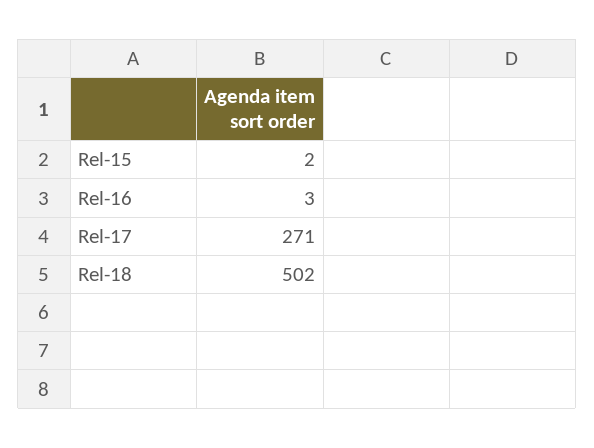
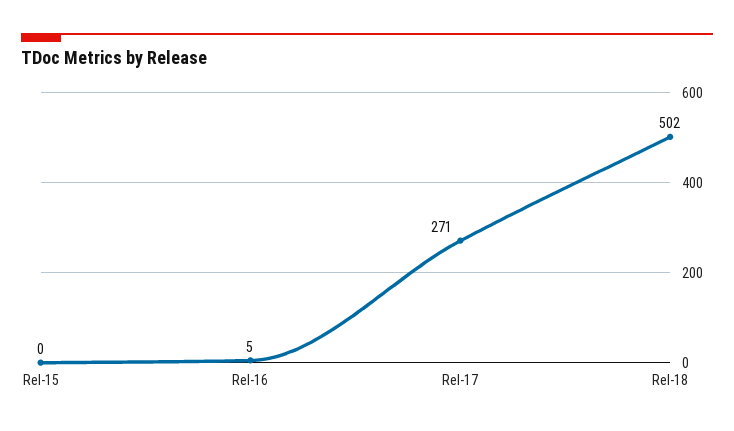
  {
-   "Rel-15": 2,
+   "Rel-15": 0,
-   "Rel-16": 3,
+   "Rel-16": 5,
    "Rel-17": 271,
    "Rel-18": 502
  }

